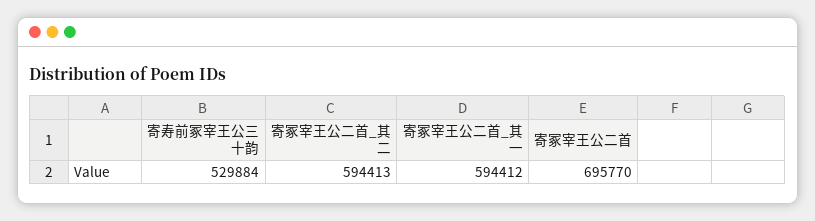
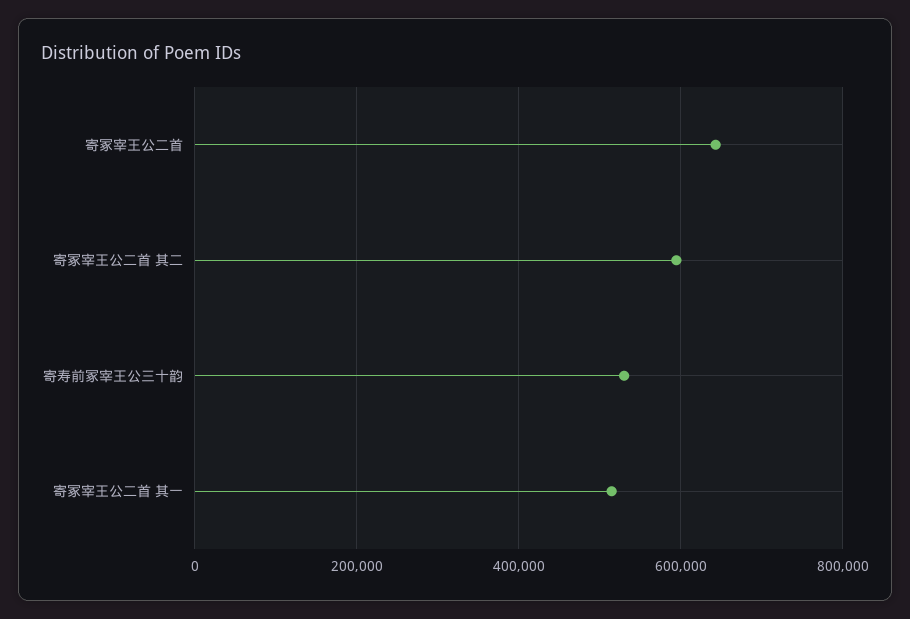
  {
    "寄寿前冢宰王公三十韵": 529884,
    "寄冢宰王公二首_其二": 594413,
-   "寄冢宰王公二首_其一": 594412,
+   "寄冢宰王公二首_其一": 520000,
-   "寄冢宰王公二首": 695770
+   "寄冢宰王公二首": 640000
  }

